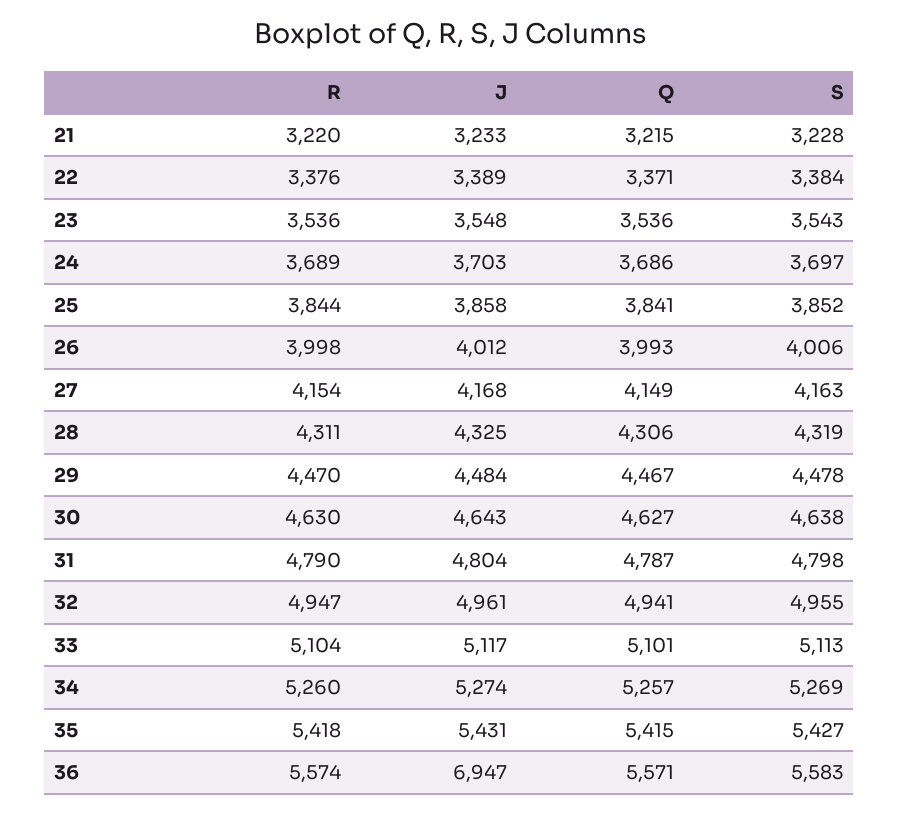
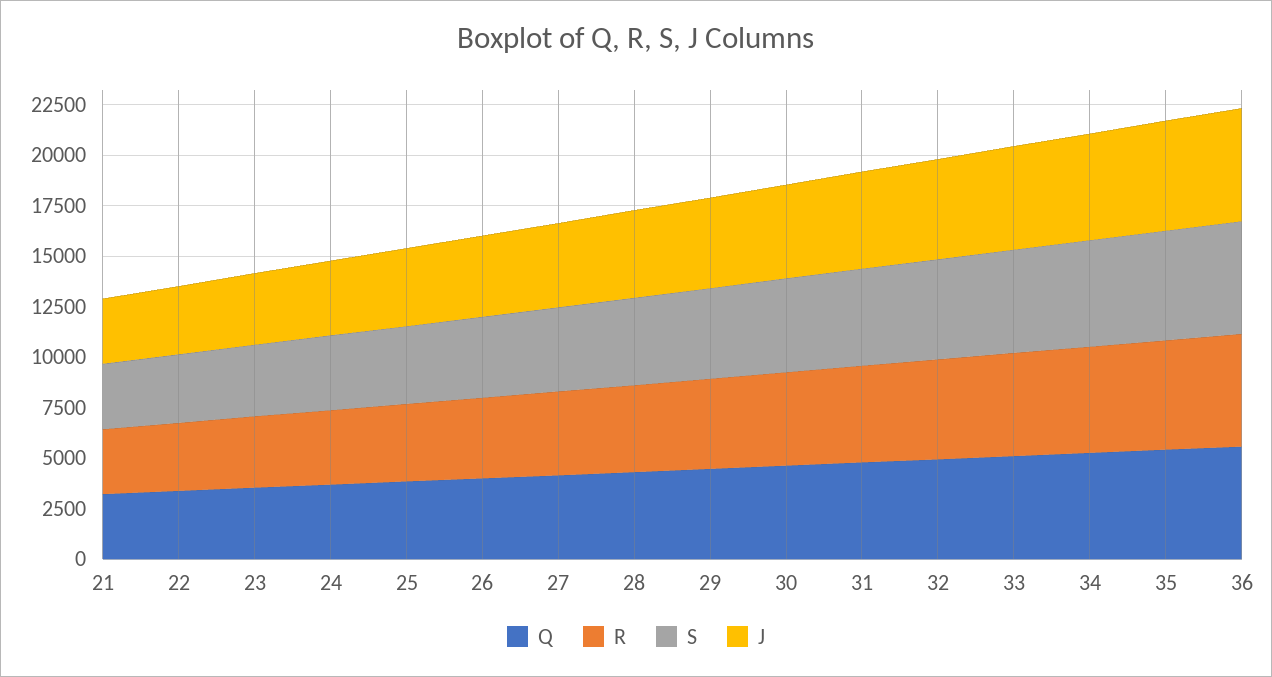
  {
    "R": {
      "21": 3220,
      "22": 3376,
      "23": 3536,
      "24": 3689,
      "25": 3844,
      "26": 3998,
      "27": 4154,
      "28": 4311,
      "29": 4470,
      "30": 4630,
      "31": 4790,
      "32": 4947,
      "33": 5104,
      "34": 5260,
      "35": 5418,
      "36": 5574
    },
    "J": {
      "21": 3233,
      "22": 3389,
      "23": 3548,
      "24": 3703,
      "25": 3858,
      "26": 4012,
      "27": 4168,
      "28": 4325,
      "29": 4484,
      "30": 4643,
      "31": 4804,
      "32": 4961,
      "33": 5117,
      "34": 5274,
      "35": 5431,
-     "36": 6947
+     "36": 5500
    },
    "Q": {
      "21": 3215,
      "22": 3371,
      "23": 3536,
      "24": 3686,
      "25": 3841,
      "26": 3993,
      "27": 4149,
      "28": 4306,
      "29": 4467,
      "30": 4627,
      "31": 4787,
      "32": 4941,
      "33": 5101,
      "34": 5257,
      "35": 5415,
      "36": 5571
    },
    "S": {
      "21": 3228,
      "22": 3384,
      "23": 3543,
      "24": 3697,
      "25": 3852,
      "26": 4006,
      "27": 4163,
      "28": 4319,
      "29": 4478,
      "30": 4638,
      "31": 4798,
      "32": 4955,
      "33": 5113,
      "34": 5269,
      "35": 5427,
      "36": 5583
    }
  }

